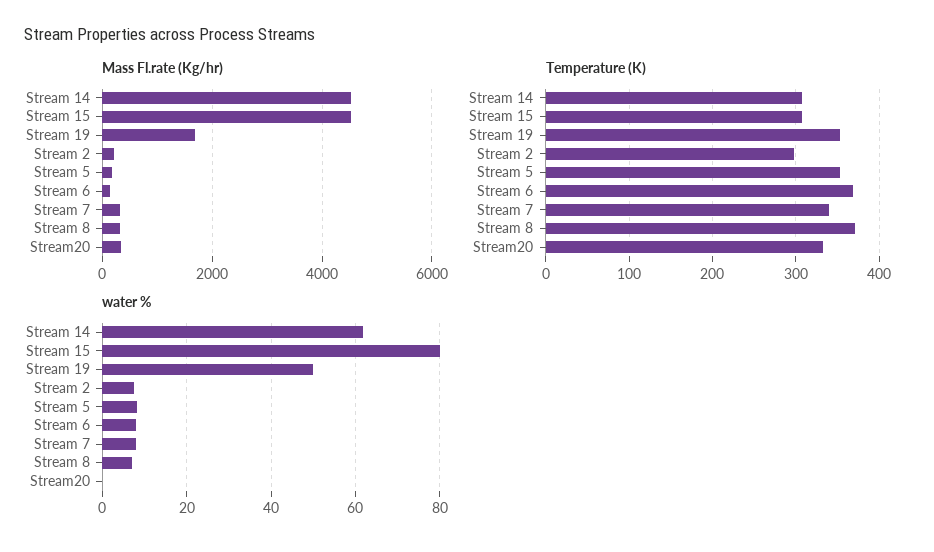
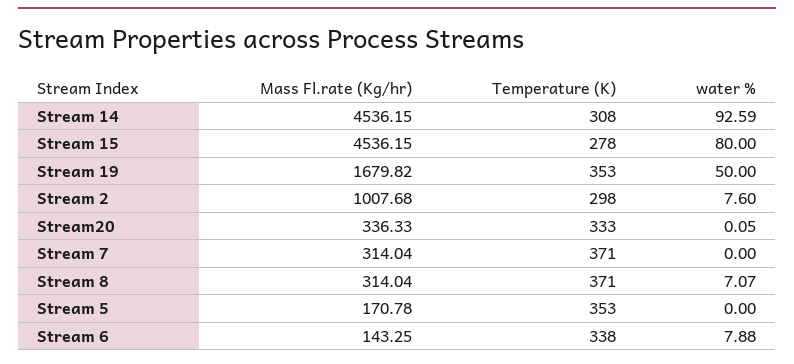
  {
    "Mass Fl.rate (Kg/hr)": {
      "Stream 14": 4536.15,
      "Stream 15": 4536.15,
      "Stream 19": 1679.82,
-     "Stream 2": 200,
+     "Stream 2": 1007.68,
      "Stream 5": 170.78,
      "Stream 6": 143.25,
      "Stream 7": 314.04,
      "Stream 8": 314.04,
      "Stream20": 336.33
    },
    "Temperature (K)": {
      "Stream 14": 308,
-     "Stream 15": 310,
+     "Stream 15": 278,
      "Stream 19": 353,
      "Stream 2": 298,
      "Stream 5": 353,
-     "Stream 6": 370,
+     "Stream 6": 338,
-     "Stream 7": 340,
+     "Stream 7": 371,
      "Stream 8": 371,
      "Stream20": 333
    },
    "water %": {
-     "Stream 14": 62,
+     "Stream 14": 92.59,
      "Stream 15": 80,
      "Stream 19": 50,
      "Stream 2": 7.6,
-     "Stream 5": 8,
+     "Stream 5": 0,
      "Stream 6": 7.88,
-     "Stream 7": 8,
+     "Stream 7": 0,
      "Stream 8": 7.07,
      "Stream20": 0.05
    }
  }

